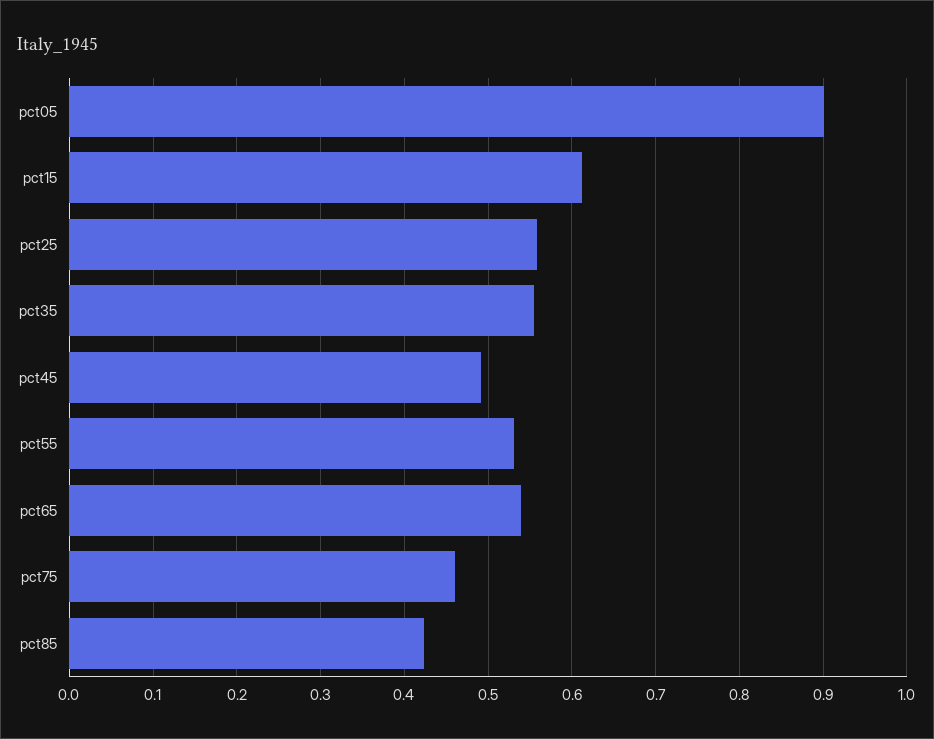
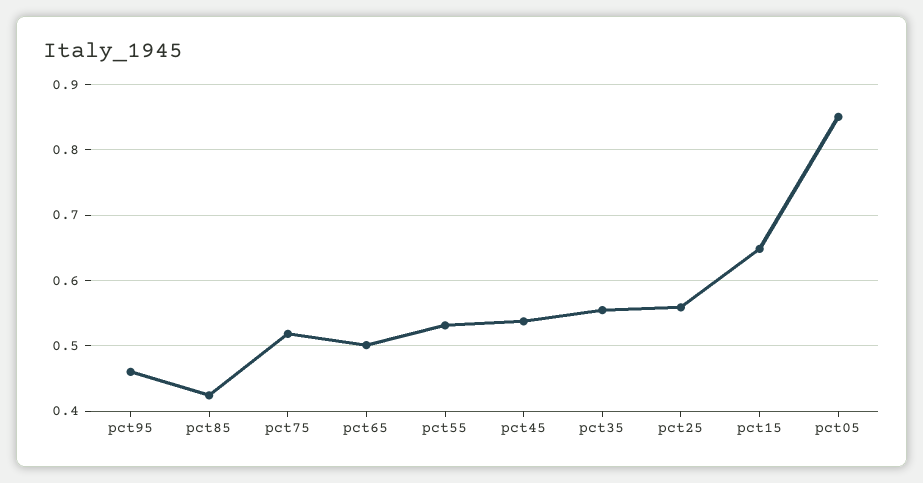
  {
-   "pct05": 0.9,
+   "pct05": 0.85,
-   "pct15": 0.61,
+   "pct15": 0.65,
    "pct25": 0.56,
    "pct35": 0.55,
-   "pct45": 0.49,
+   "pct45": 0.54,
    "pct55": 0.53,
-   "pct65": 0.54,
+   "pct65": 0.5,
-   "pct75": 0.46,
+   "pct75": 0.52,
-   "pct85": 0.42
+   "pct85": 0.42,
+   "pct95": 0.46
  }

